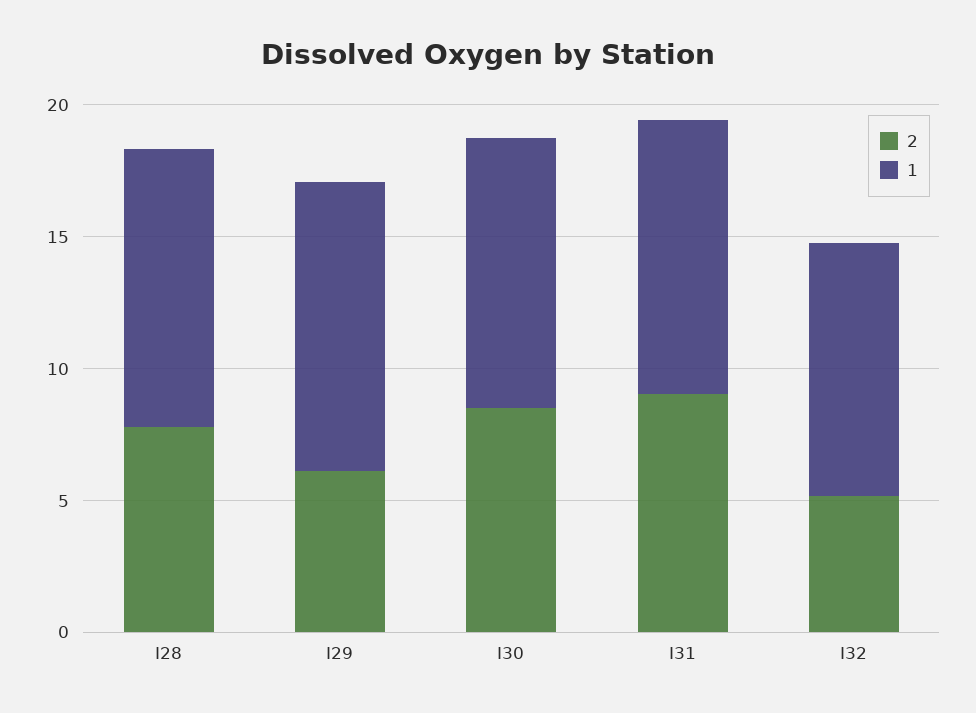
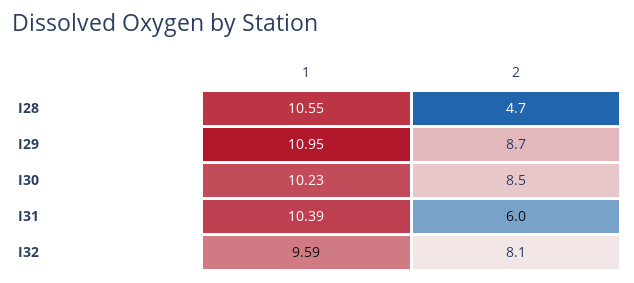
  {
    "2": {
-     "I28": 8,
+     "I28": 4.7,
-     "I29": 6,
+     "I29": 8.7,
      "I30": 8.5,
-     "I31": 9,
+     "I31": 6,
-     "I32": 5
+     "I32": 8.1
    },
    "1": {
      "I28": 10.55,
      "I29": 10.95,
      "I30": 10.23,
      "I31": 10.39,
      "I32": 9.59
    }
  }

